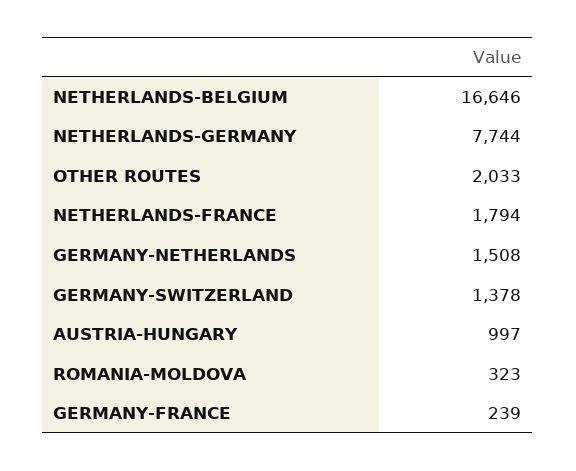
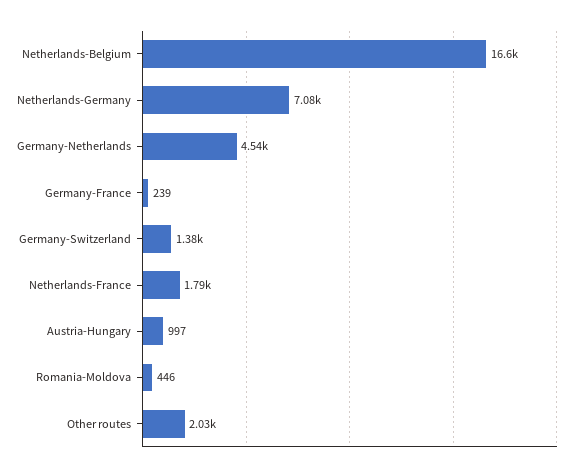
  {
    "NETHERLANDS-BELGIUM": 16646,
-   "NETHERLANDS-GERMANY": 7744,
+   "NETHERLANDS-GERMANY": 7080,
    "OTHER ROUTES": 2033,
    "NETHERLANDS-FRANCE": 1794,
-   "GERMANY-NETHERLANDS": 1508,
+   "GERMANY-NETHERLANDS": 4540,
    "GERMANY-SWITZERLAND": 1378,
    "AUSTRIA-HUNGARY": 997,
-   "ROMANIA-MOLDOVA": 323,
+   "ROMANIA-MOLDOVA": 446,
    "GERMANY-FRANCE": 239
  }

